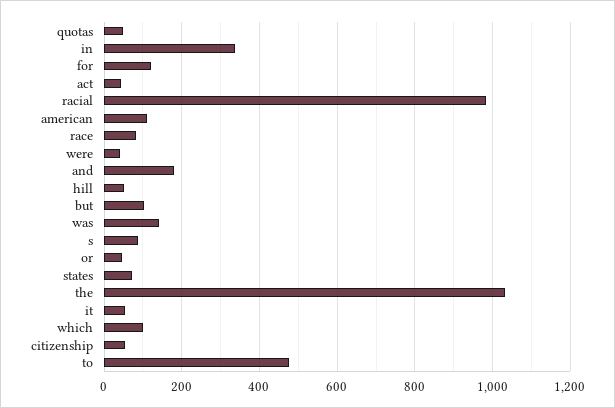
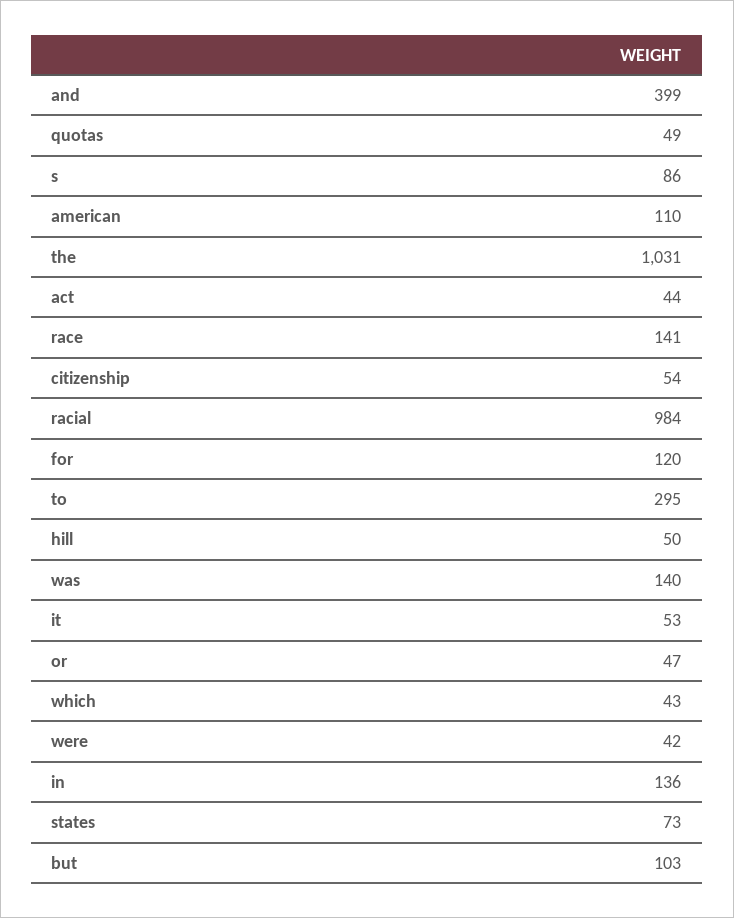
  {
    "quotas": 49,
-   "in": 340,
+   "in": 136,
    "for": 120,
    "act": 44,
    "racial": 984,
    "american": 110,
-   "race": 80,
+   "race": 141,
    "were": 42,
-   "and": 180,
+   "and": 399,
    "hill": 50,
    "but": 103,
    "was": 140,
    "s": 86,
    "or": 47,
    "states": 73,
    "the": 1031,
    "it": 53,
-   "which": 100,
+   "which": 43,
    "citizenship": 54,
-   "to": 480
+   "to": 295
  }

